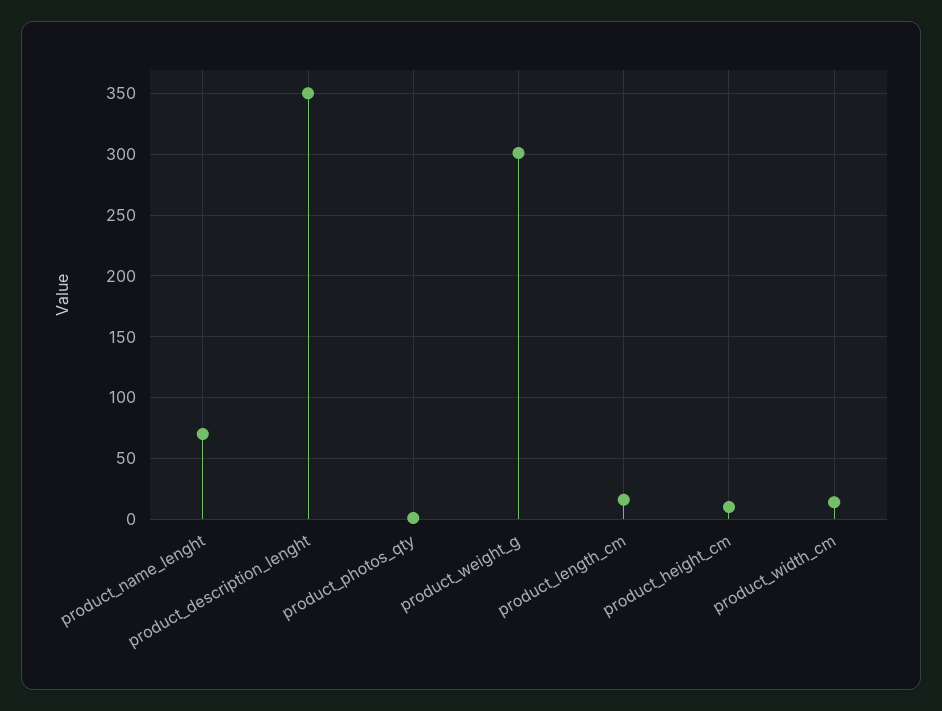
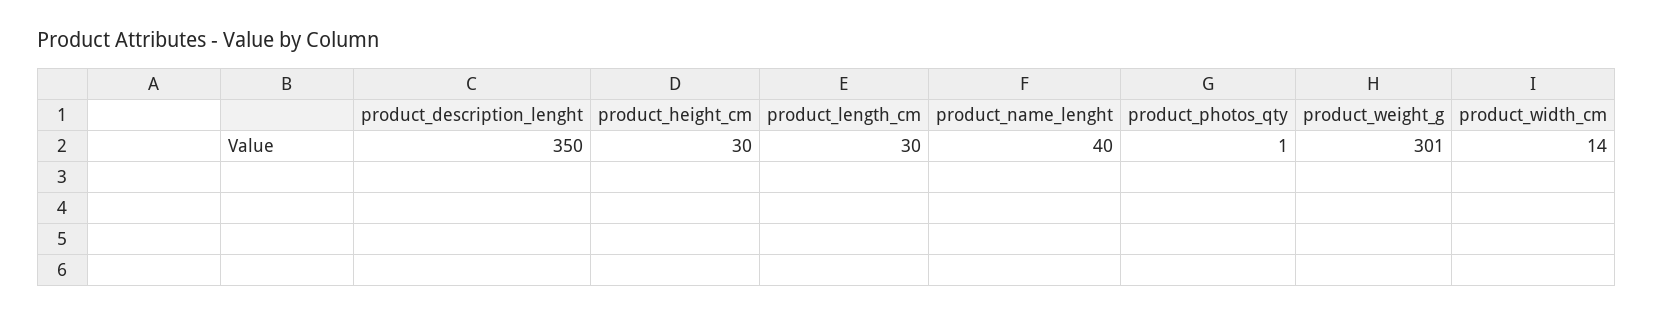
  {
-   "product_name_lenght": 70,
+   "product_name_lenght": 40,
    "product_description_lenght": 350,
    "product_photos_qty": 1,
    "product_weight_g": 301,
-   "product_length_cm": 15,
+   "product_length_cm": 30,
-   "product_height_cm": 10,
+   "product_height_cm": 30,
    "product_width_cm": 14
  }

